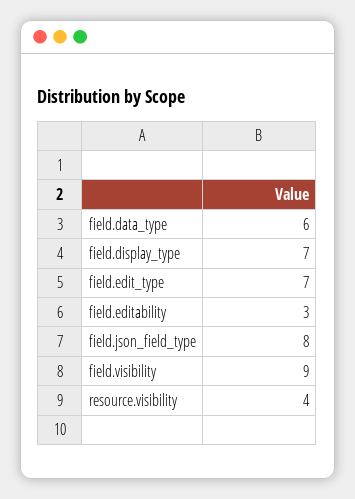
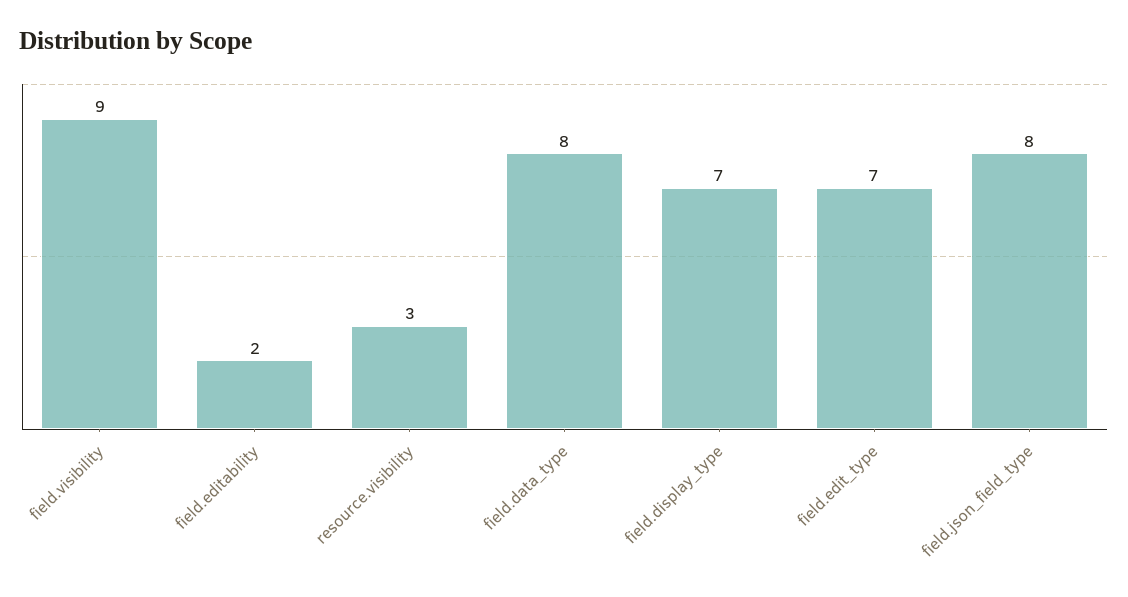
  {
-   "field.data_type": 6,
+   "field.data_type": 8,
    "field.display_type": 7,
    "field.edit_type": 7,
-   "field.editability": 3,
+   "field.editability": 2,
    "field.json_field_type": 8,
    "field.visibility": 9,
-   "resource.visibility": 4
+   "resource.visibility": 3
  }

